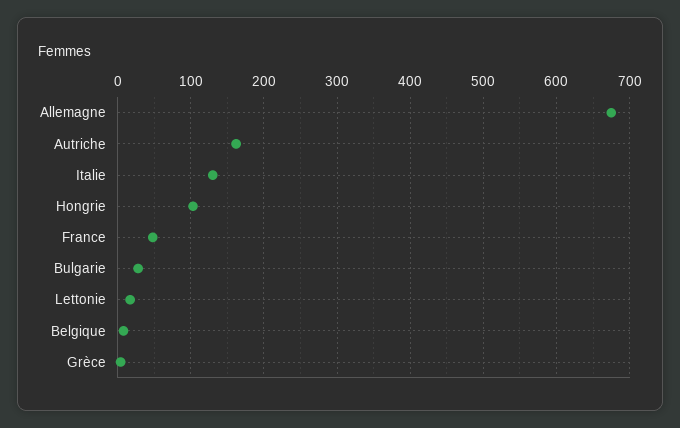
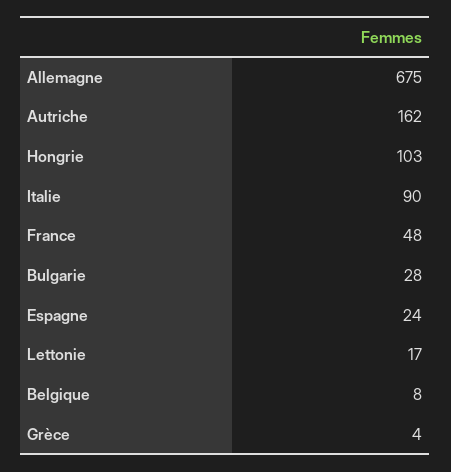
  {
    "Allemagne": 675,
    "Autriche": 162,
-   "Italie": 130,
+   "Italie": 90,
    "Hongrie": 103,
    "France": 48,
    "Bulgarie": 28,
    "Lettonie": 17,
    "Belgique": 8,
-   "Grèce": 4
+   "Grèce": 4,
+   "Espagne": 24
  }

